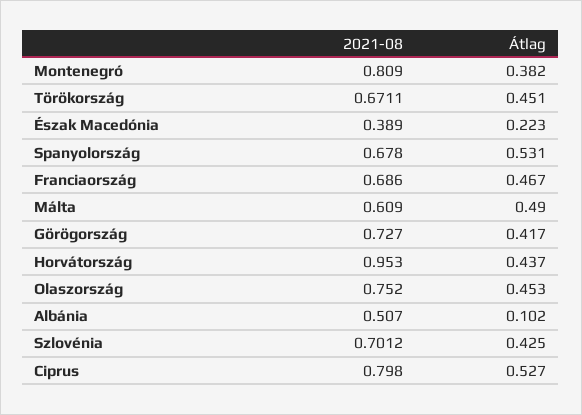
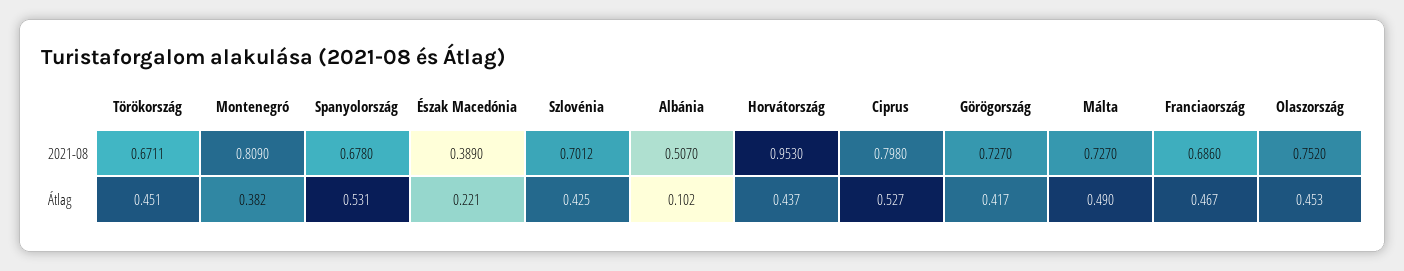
  {
    "2021-08": {
      "Montenegró": 0.809,
      "Törökország": 0.6711,
      "Észak Macedónia": 0.389,
      "Spanyolország": 0.678,
      "Franciaország": 0.686,
-     "Málta": 0.609,
+     "Málta": 0.727,
      "Görögország": 0.727,
      "Horvátország": 0.953,
      "Olaszország": 0.752,
      "Albánia": 0.507,
      "Szlovénia": 0.7012,
      "Ciprus": 0.798
    },
    "Átlag": {
      "Montenegró": 0.382,
      "Törökország": 0.451,
-     "Észak Macedónia": 0.223,
+     "Észak Macedónia": 0.221,
      "Spanyolország": 0.531,
      "Franciaország": 0.467,
      "Málta": 0.49,
      "Görögország": 0.417,
      "Horvátország": 0.437,
      "Olaszország": 0.453,
      "Albánia": 0.102,
      "Szlovénia": 0.425,
      "Ciprus": 0.527
    }
  }

